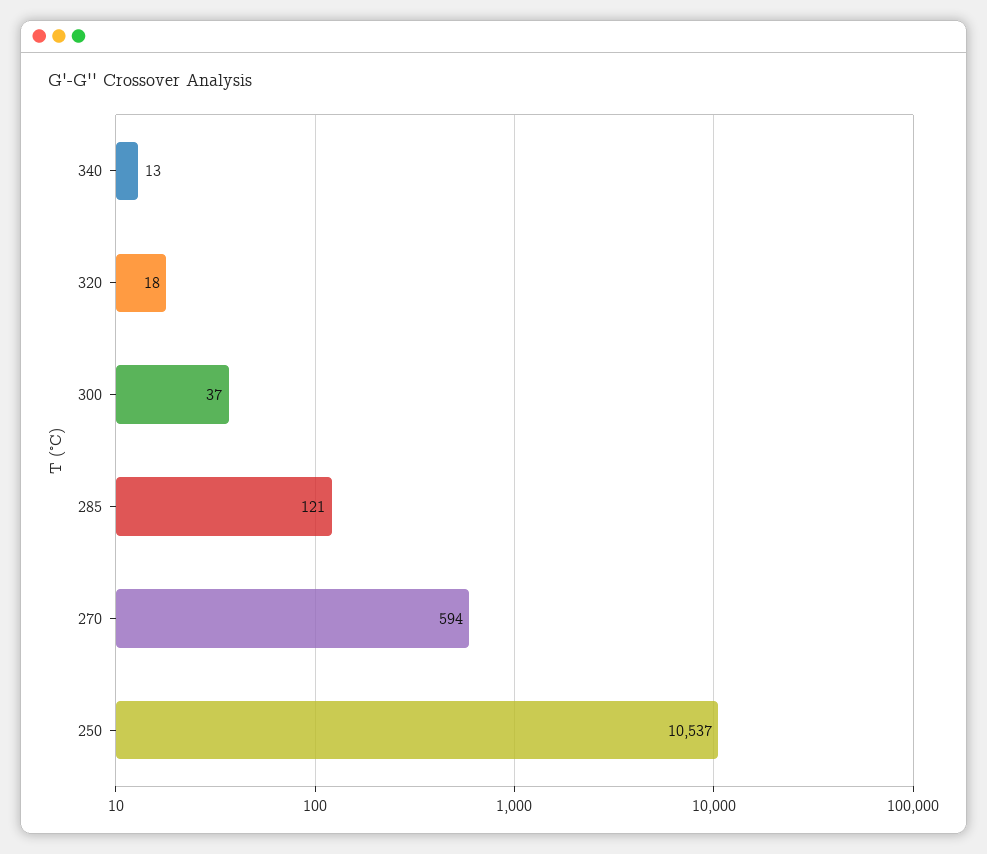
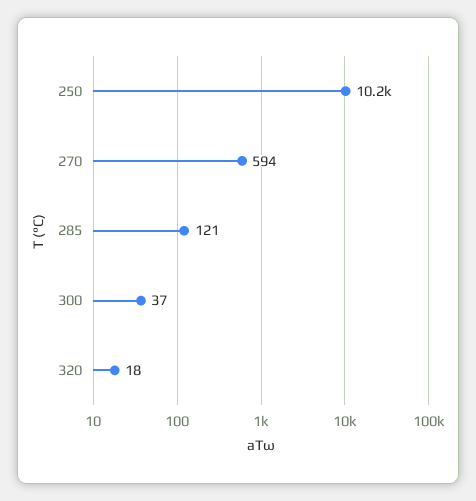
  {
-   "340": 13,
    "320": 18,
    "300": 37,
    "285": 121,
    "270": 594,
-   "250": 10537
+   "250": 10200
  }

